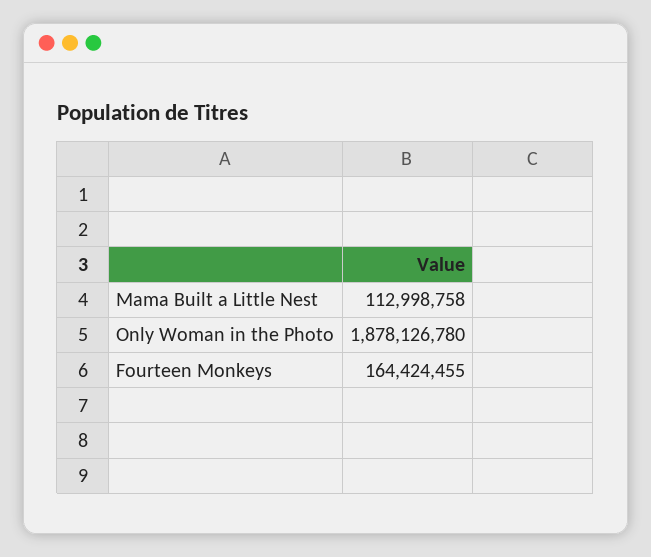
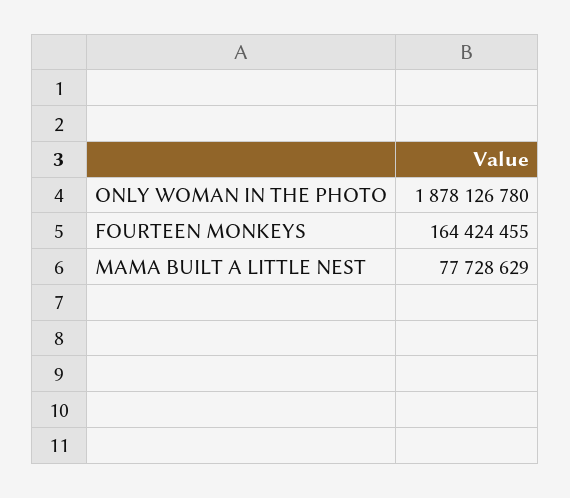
  {
-   "Mama Built a Little Nest": 112998758,
+   "Mama Built a Little Nest": 77728629,
    "Only Woman in the Photo": 1878126780,
    "Fourteen Monkeys": 164424455
  }

